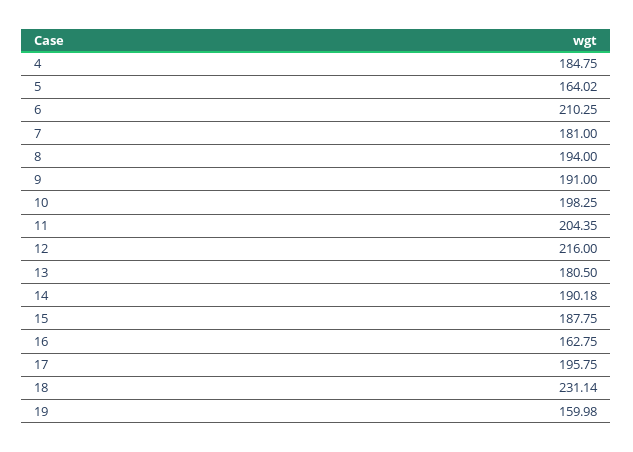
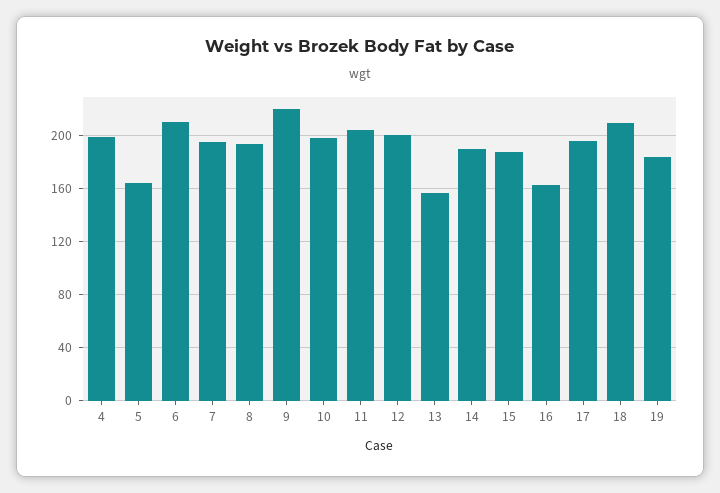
  {
-   "4": 184.75,
+   "4": 200,
    "5": 164.02,
    "6": 210.25,
-   "7": 181,
+   "7": 195,
    "8": 194,
-   "9": 191,
+   "9": 220,
    "10": 198.25,
    "11": 204.35,
-   "12": 216,
+   "12": 200,
-   "13": 180.5,
+   "13": 155,
    "14": 190.18,
    "15": 187.75,
    "16": 162.75,
    "17": 195.75,
-   "18": 231.14,
+   "18": 210,
-   "19": 159.98
+   "19": 185
  }

